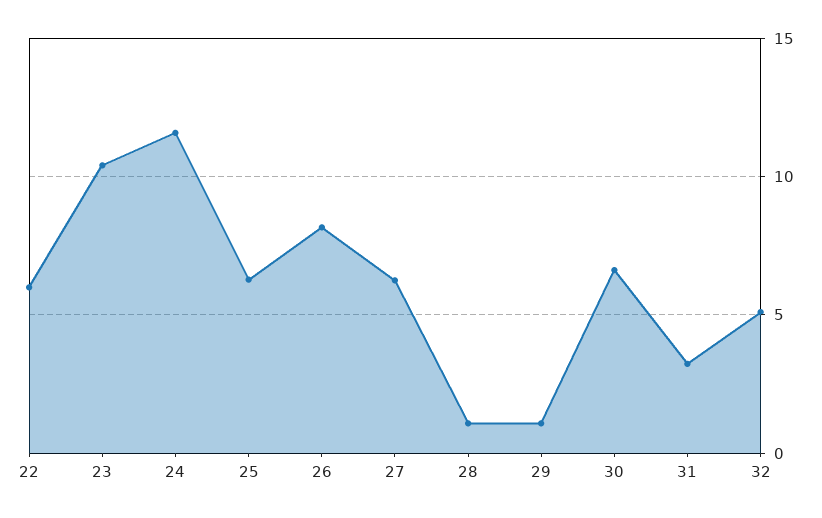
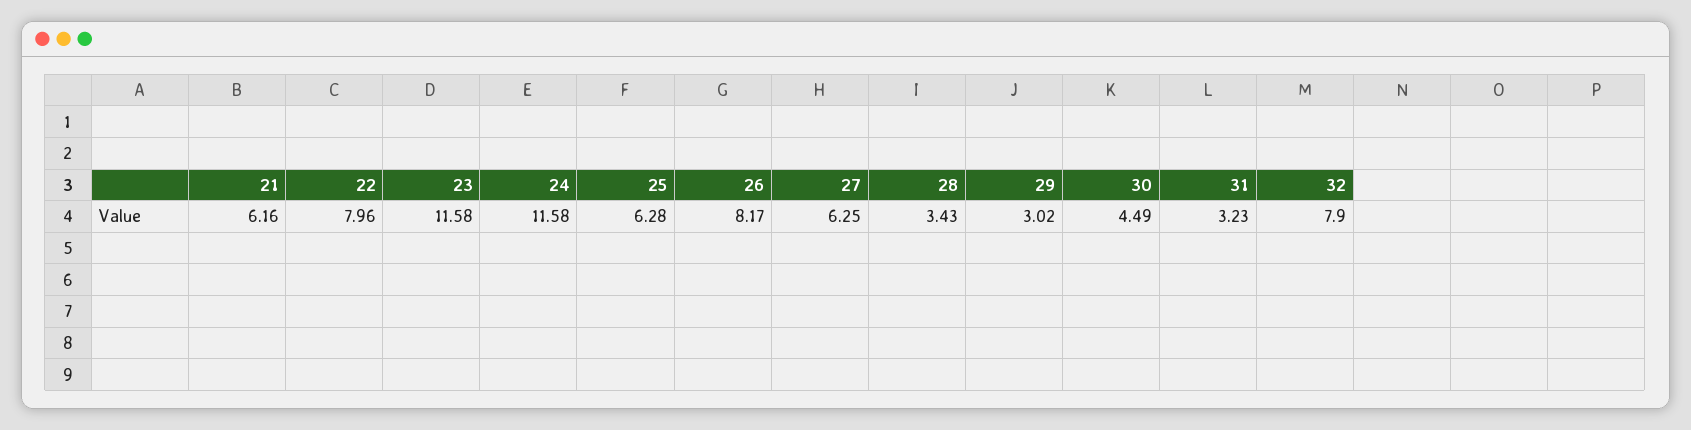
  {
-   "22": 6,
+   "22": 7.96,
-   "23": 10.5,
+   "23": 11.58,
    "24": 11.58,
    "25": 6.28,
    "26": 8.17,
    "27": 6.25,
-   "28": 1,
+   "28": 3.43,
-   "29": 1,
+   "29": 3.02,
-   "30": 6.5,
+   "30": 4.49,
    "31": 3.23,
-   "32": 5
+   "32": 7.9,
+   "21": 6.16
  }

